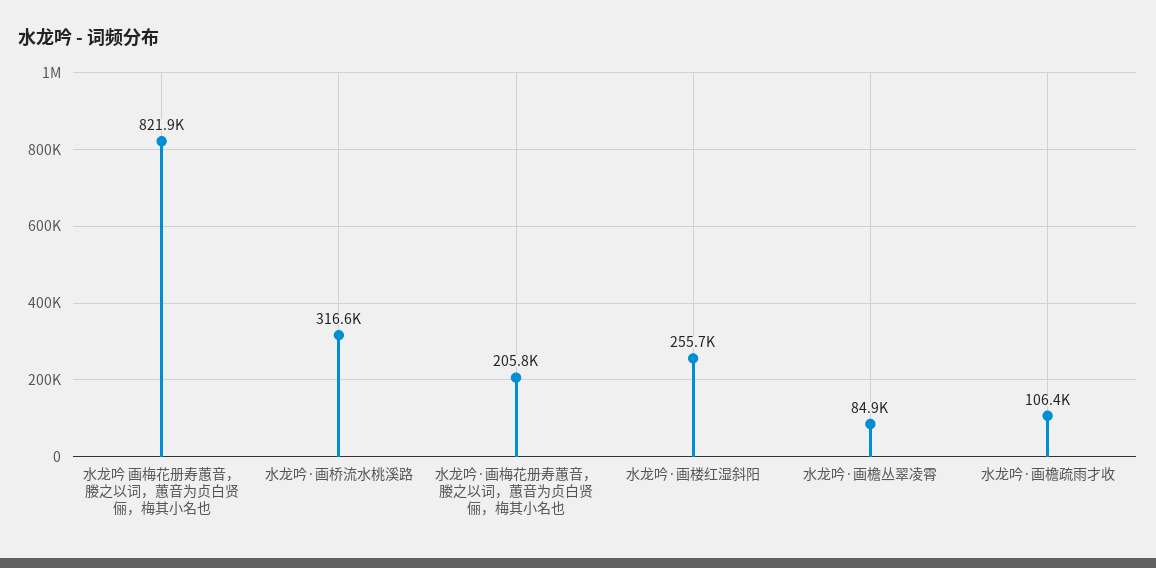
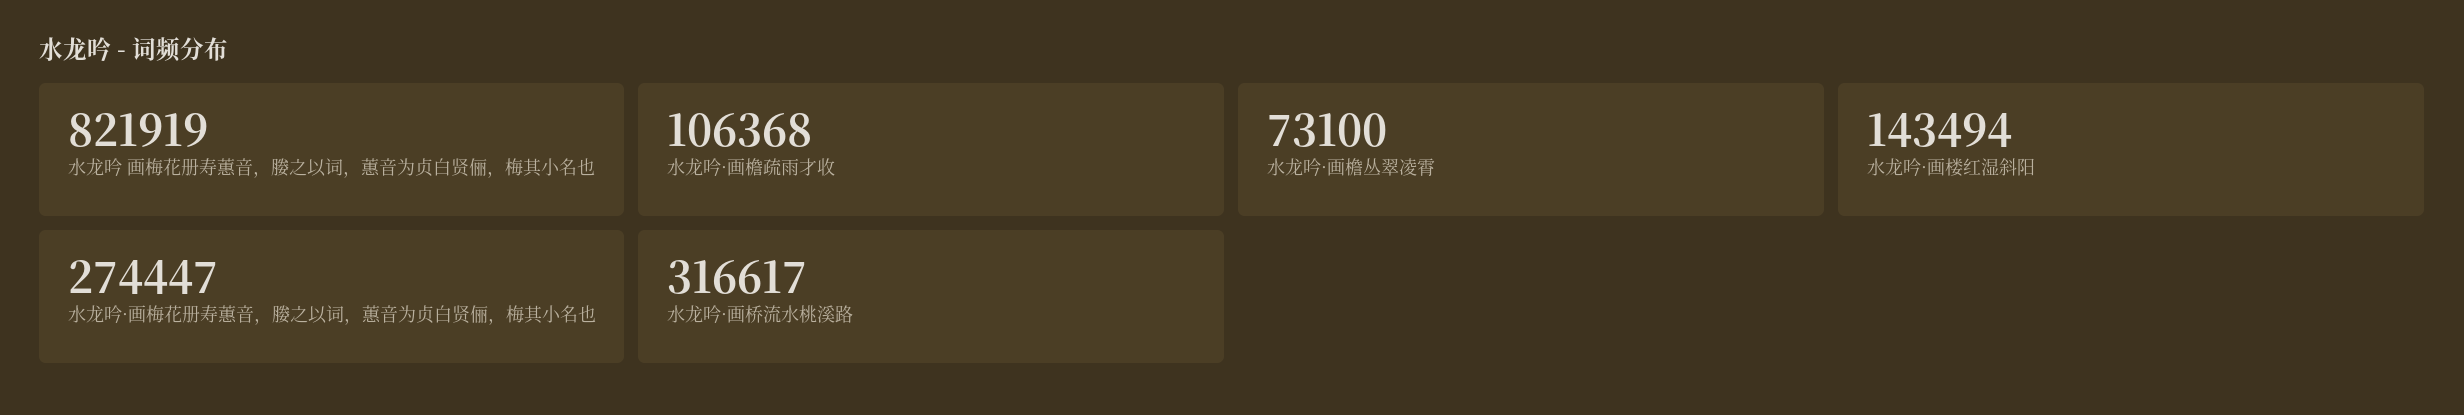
  {
    "水龙吟 画梅花册寿蕙音，媵之以词，蕙音为贞白贤俪，梅其小名也": 821919,
    "水龙吟·画桥流水桃溪路": 316617,
-   "水龙吟·画梅花册寿蕙音，媵之以词，蕙音为贞白贤俪，梅其小名也": 205800,
+   "水龙吟·画梅花册寿蕙音，媵之以词，蕙音为贞白贤俪，梅其小名也": 274447,
-   "水龙吟·画楼红湿斜阳": 255700,
+   "水龙吟·画楼红湿斜阳": 143494,
-   "水龙吟·画檐丛翠凌霄": 84900,
+   "水龙吟·画檐丛翠凌霄": 73100,
    "水龙吟·画檐疏雨才收": 106368
  }

